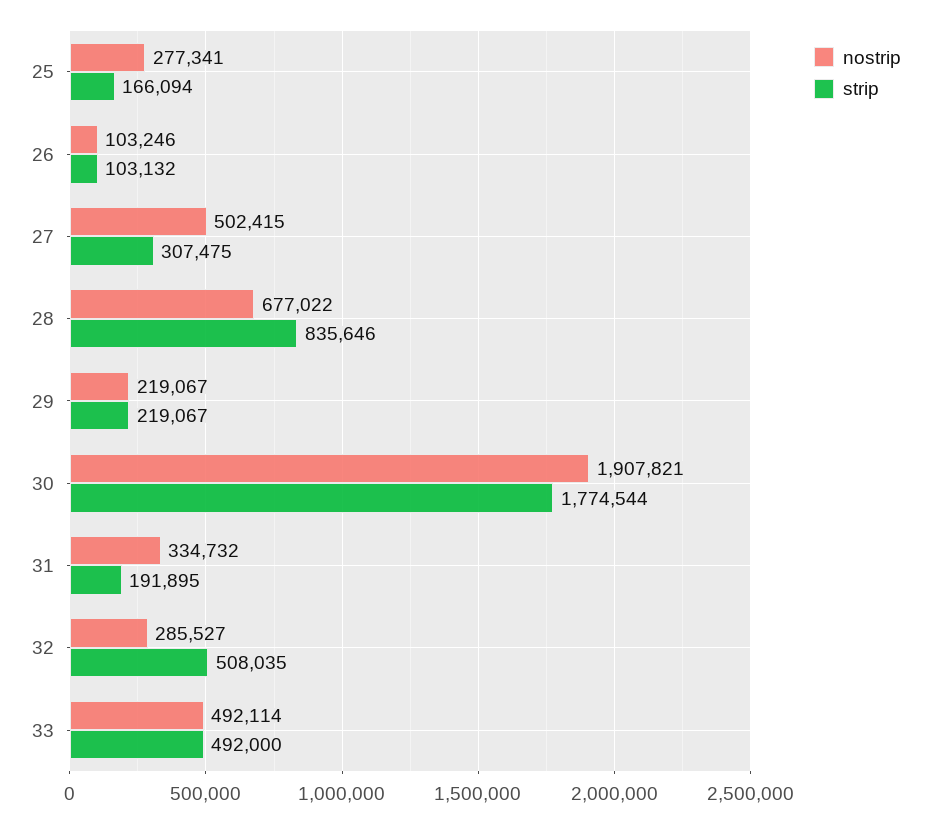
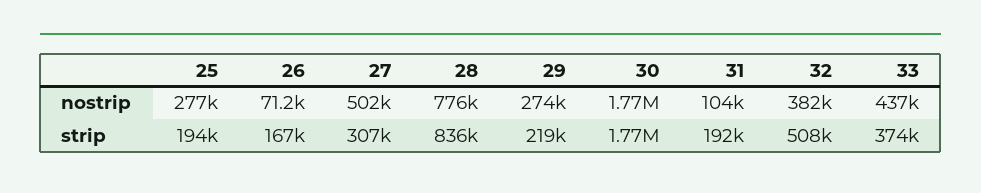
  {
    "nostrip": {
      "25": 277341,
-     "26": 103246,
+     "26": 71200,
      "27": 502415,
-     "28": 677022,
+     "28": 776000,
-     "29": 219067,
+     "29": 274000,
-     "30": 1907821,
+     "30": 1770000,
-     "31": 334732,
+     "31": 104000,
-     "32": 285527,
+     "32": 382000,
-     "33": 492114
+     "33": 437000
    },
    "strip": {
-     "25": 166094,
+     "25": 194000,
-     "26": 103132,
+     "26": 167000,
      "27": 307475,
      "28": 835646,
      "29": 219067,
      "30": 1774544,
      "31": 191895,
      "32": 508035,
-     "33": 492000
+     "33": 374000
    }
  }

